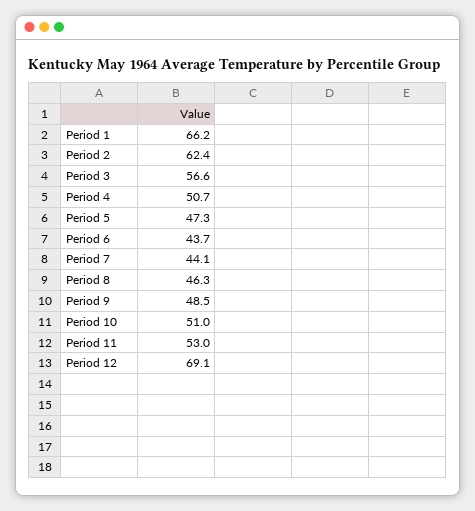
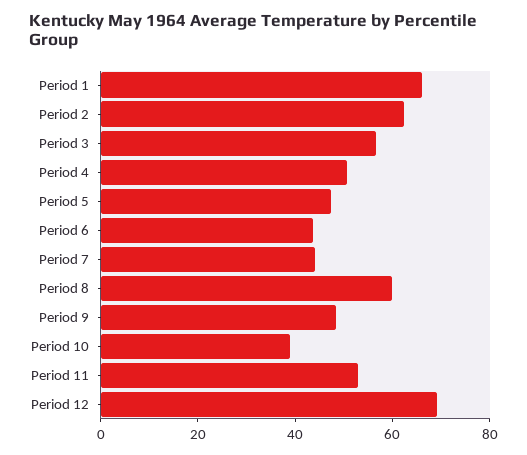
  {
    "Period 1": 66.2,
    "Period 2": 62.4,
    "Period 3": 56.6,
    "Period 4": 50.7,
    "Period 5": 47.3,
    "Period 6": 43.7,
    "Period 7": 44.1,
-   "Period 8": 46.3,
+   "Period 8": 60,
    "Period 9": 48.5,
-   "Period 10": 51,
+   "Period 10": 40,
    "Period 11": 53,
    "Period 12": 69.1
  }

